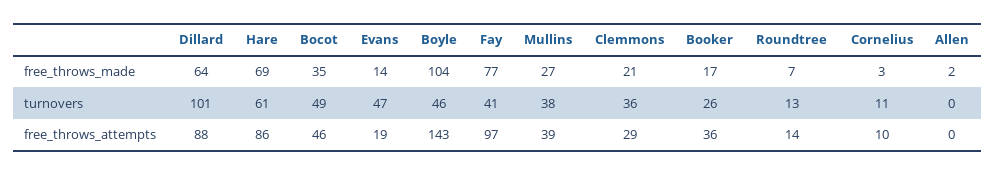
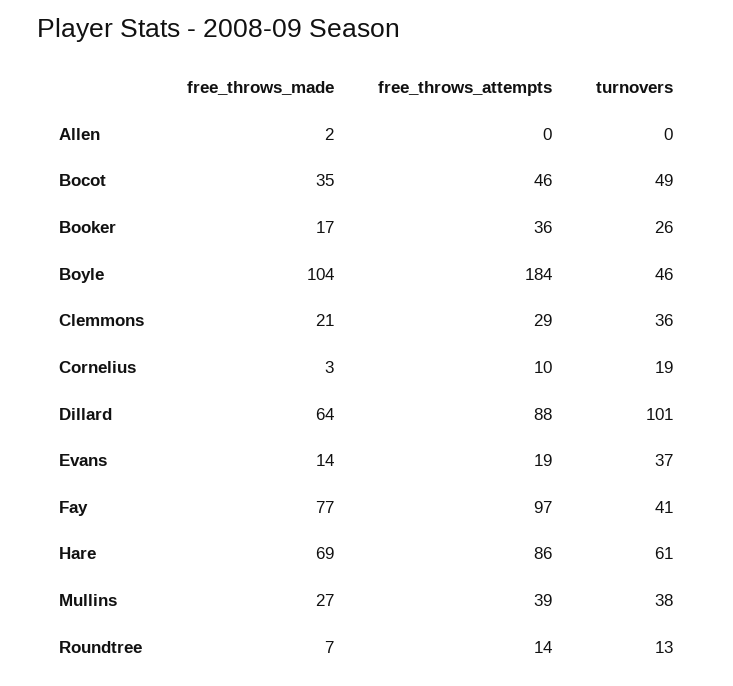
  {
    "Dillard": {
      "free_throws_made": 64,
      "turnovers": 101,
      "free_throws_attempts": 88
    },
    "Hare": {
      "free_throws_made": 69,
      "turnovers": 61,
      "free_throws_attempts": 86
    },
    "Bocot": {
      "free_throws_made": 35,
      "turnovers": 49,
      "free_throws_attempts": 46
    },
    "Evans": {
      "free_throws_made": 14,
-     "turnovers": 47,
+     "turnovers": 37,
      "free_throws_attempts": 19
    },
    "Boyle": {
      "free_throws_made": 104,
      "turnovers": 46,
-     "free_throws_attempts": 143
+     "free_throws_attempts": 184
    },
    "Fay": {
      "free_throws_made": 77,
      "turnovers": 41,
      "free_throws_attempts": 97
    },
    "Mullins": {
      "free_throws_made": 27,
      "turnovers": 38,
      "free_throws_attempts": 39
    },
    "Clemmons": {
      "free_throws_made": 21,
      "turnovers": 36,
      "free_throws_attempts": 29
    },
    "Booker": {
      "free_throws_made": 17,
      "turnovers": 26,
      "free_throws_attempts": 36
    },
    "Roundtree": {
      "free_throws_made": 7,
      "turnovers": 13,
      "free_throws_attempts": 14
    },
    "Cornelius": {
      "free_throws_made": 3,
-     "turnovers": 11,
+     "turnovers": 19,
      "free_throws_attempts": 10
    },
    "Allen": {
      "free_throws_made": 2,
      "turnovers": 0,
      "free_throws_attempts": 0
    }
  }

